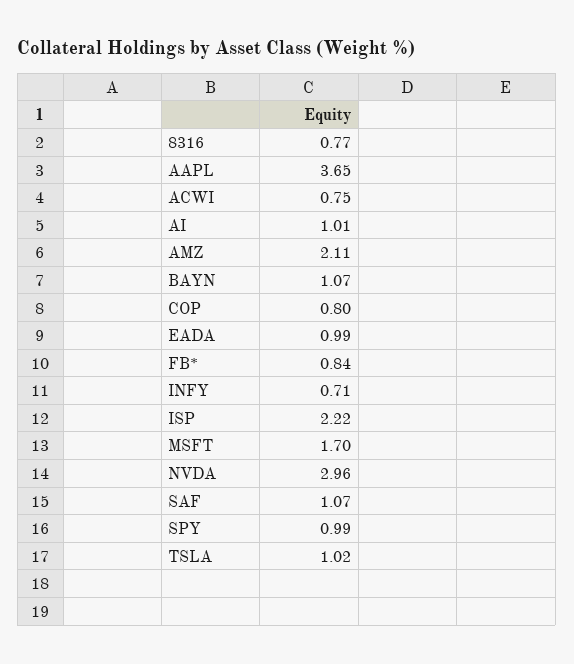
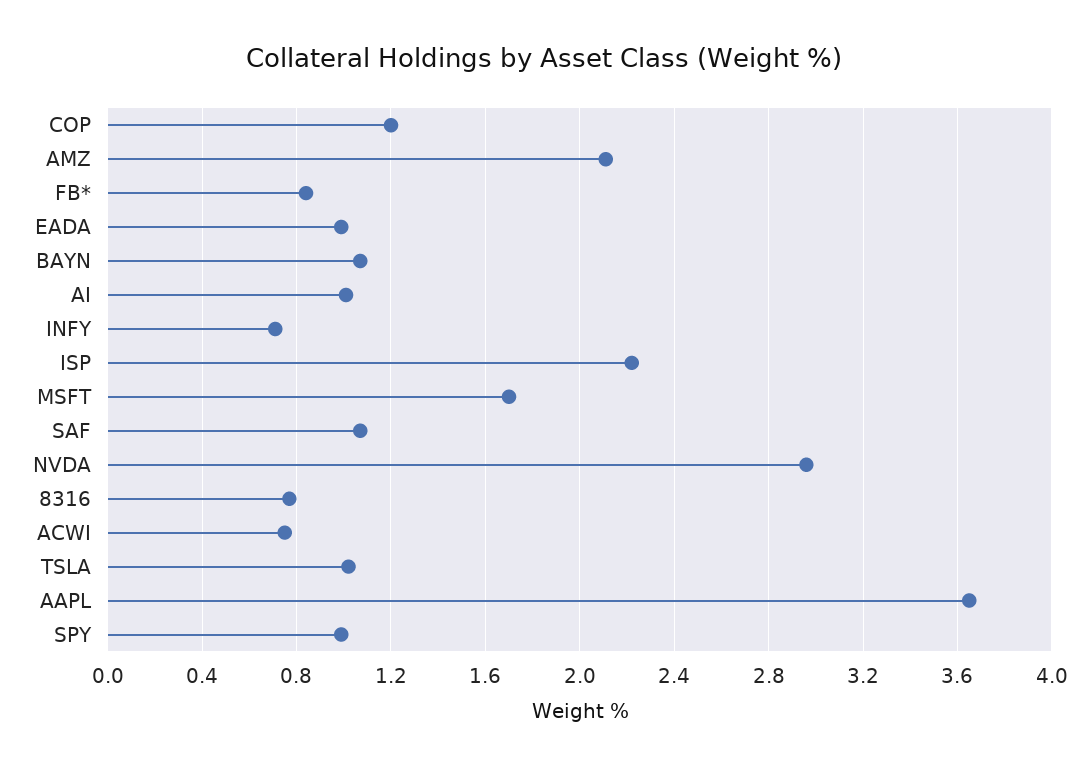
  {
    "8316": 0.77,
    "AAPL": 3.65,
    "ACWI": 0.75,
    "AI": 1.01,
    "AMZ": 2.11,
    "BAYN": 1.07,
-   "COP": 0.8,
+   "COP": 1.2,
    "EADA": 0.99,
    "FB*": 0.84,
    "INFY": 0.71,
    "ISP": 2.22,
    "MSFT": 1.7,
    "NVDA": 2.96,
    "SAF": 1.07,
    "SPY": 0.99,
    "TSLA": 1.02
  }

